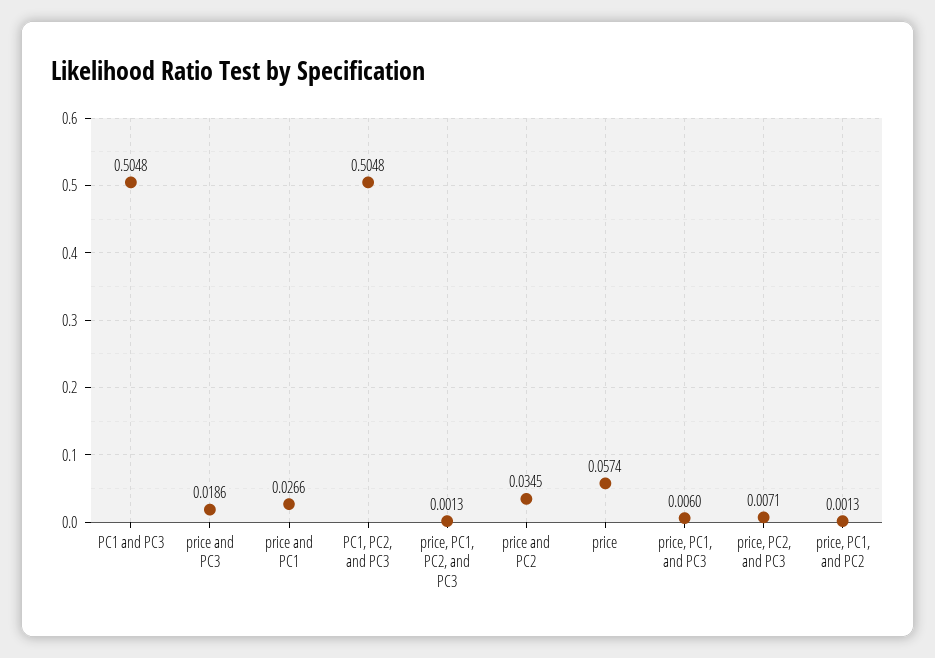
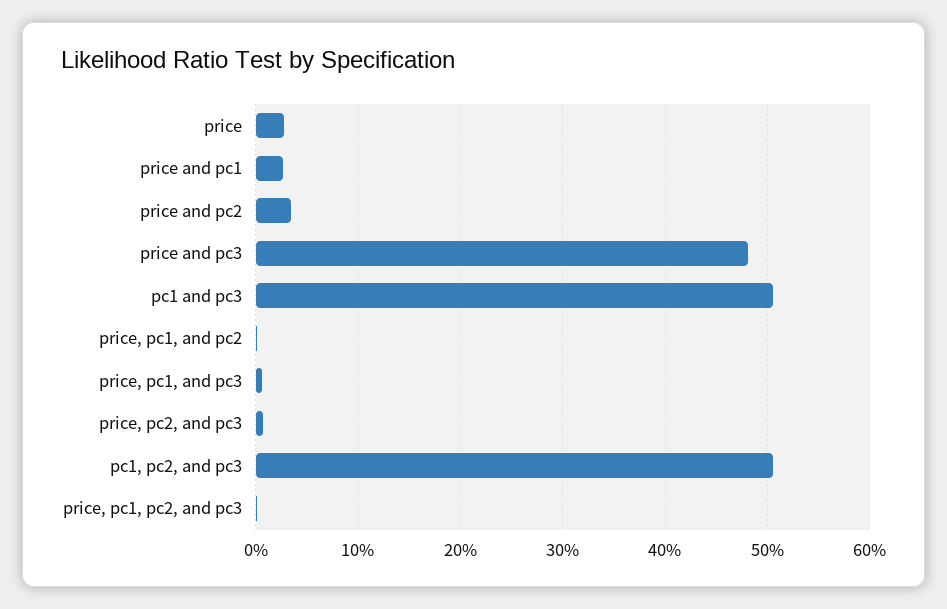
  {
    "PC1 and PC3": 0.5048,
-   "price and PC3": 0.0186,
+   "price and PC3": 0.48,
    "price and PC1": 0.0266,
    "PC1, PC2, and PC3": 0.5048,
    "price, PC1, PC2, and PC3": 0.0013,
    "price and PC2": 0.0345,
-   "price": 0.0574,
+   "price": 0.03,
    "price, PC1, and PC3": 0.006,
    "price, PC2, and PC3": 0.0071,
    "price, PC1, and PC2": 0.0013
  }

